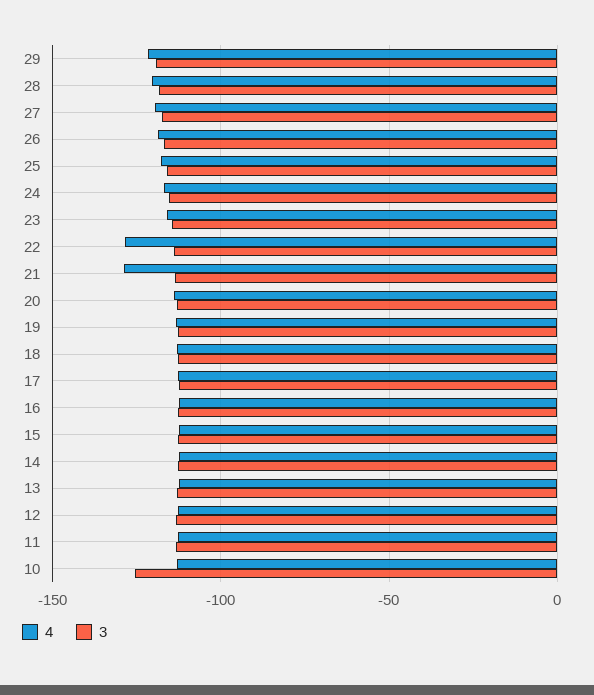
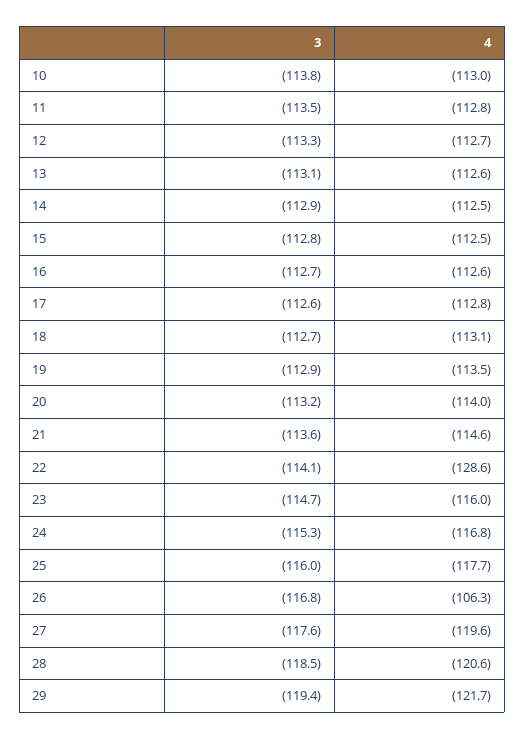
  {
    "4": {
      "29": -121.7,
      "28": -120.6,
      "27": -119.6,
-     "26": -120,
+     "26": -106.3,
      "25": -117.7,
      "24": -116.8,
      "23": -116,
      "22": -128.6,
-     "21": -130,
+     "21": -114.6,
      "20": -114,
      "19": -113.5,
      "18": -113.1,
      "17": -112.8,
      "16": -112.6,
      "15": -112.5,
      "14": -112.5,
      "13": -112.6,
      "12": -112.7,
      "11": -112.8,
      "10": -113
    },
    "3": {
      "29": -119.4,
      "28": -118.5,
      "27": -117.6,
      "26": -116.8,
      "25": -116,
      "24": -115.3,
      "23": -114.7,
      "22": -114.1,
      "21": -113.6,
      "20": -113.2,
      "19": -112.9,
      "18": -112.7,
      "17": -112.6,
      "16": -112.7,
      "15": -112.8,
      "14": -112.9,
      "13": -113.1,
      "12": -113.3,
      "11": -113.5,
-     "10": -125
+     "10": -113.8
    }
  }

